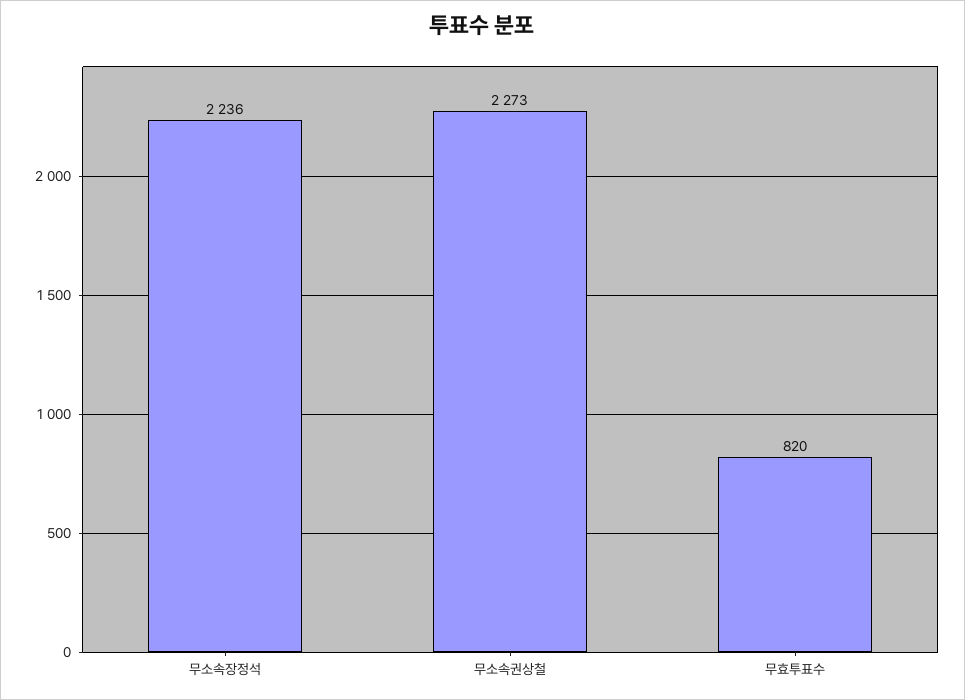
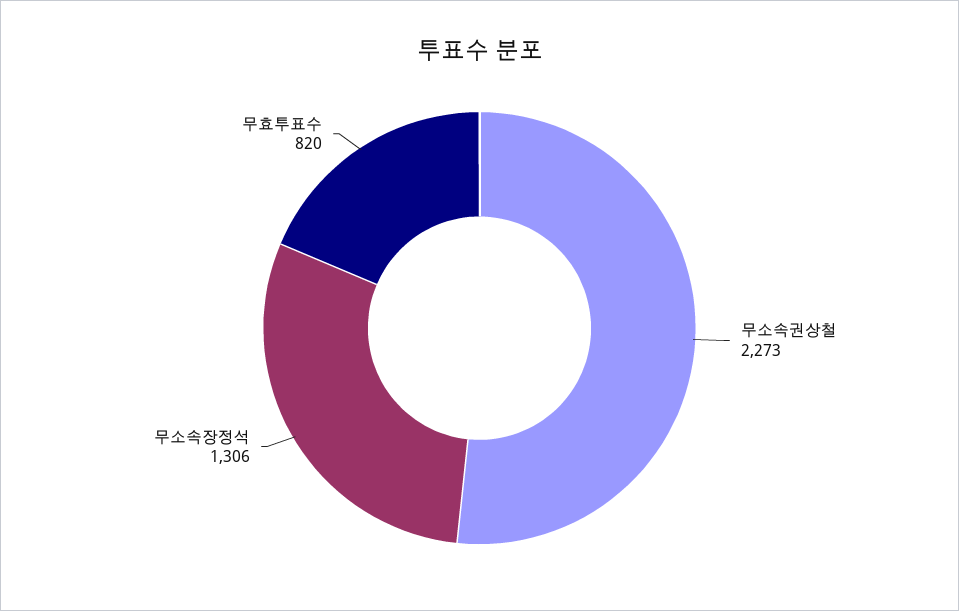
  {
-   "무소속장정석": 2236,
+   "무소속장정석": 1306,
    "무소속권상철": 2273,
    "무효투표수": 820
  }

